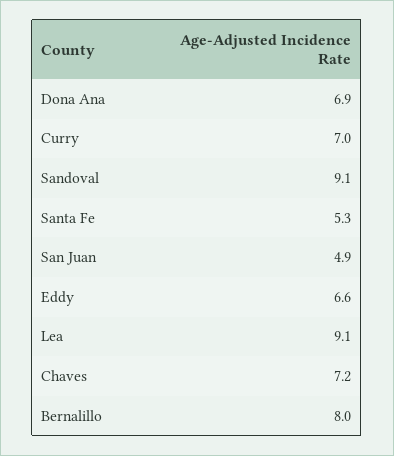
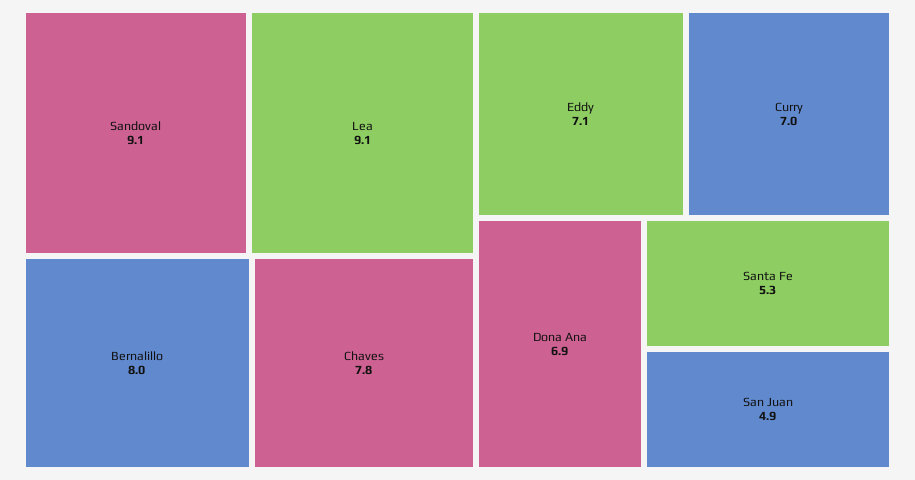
  {
    "Dona Ana": 6.9,
    "Curry": 7,
    "Sandoval": 9.1,
    "Santa Fe": 5.3,
    "San Juan": 4.9,
-   "Eddy": 6.6,
+   "Eddy": 7.1,
    "Lea": 9.1,
-   "Chaves": 7.2,
+   "Chaves": 7.8,
    "Bernalillo": 8
  }

